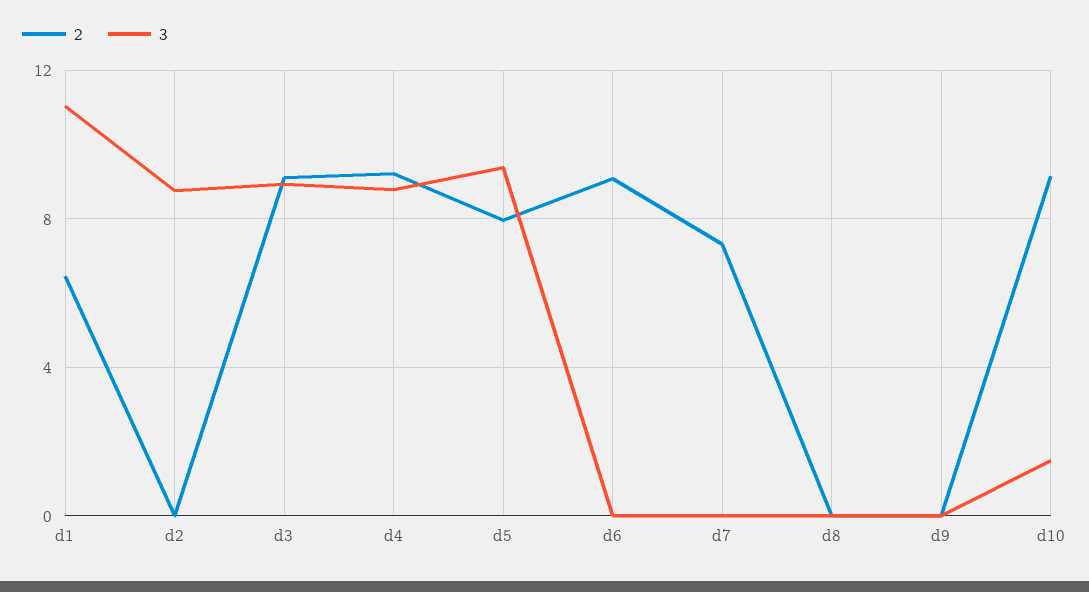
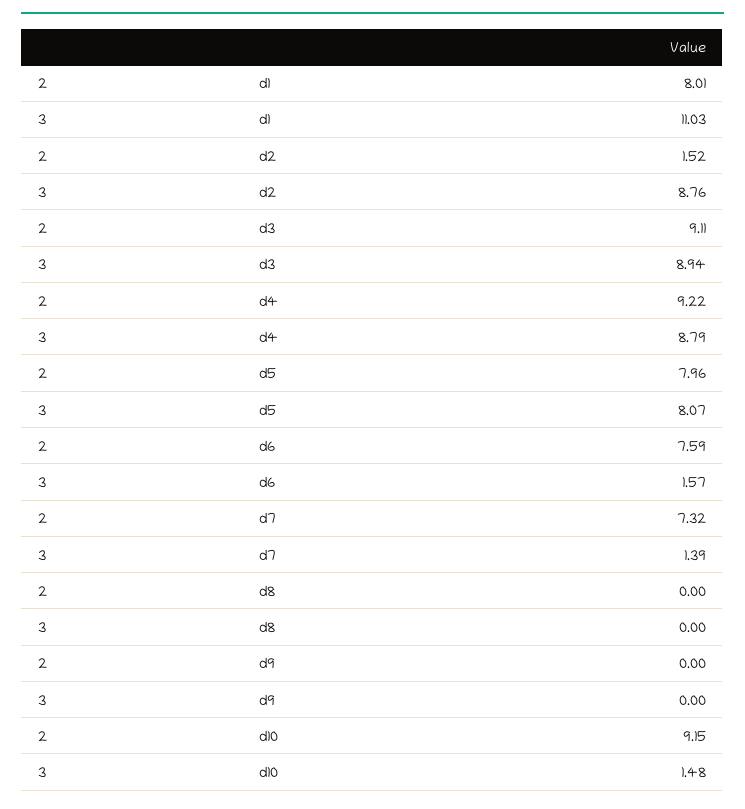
  {
    "2": {
-     "d1": 6.5,
+     "d1": 8.01,
-     "d2": 0,
+     "d2": 1.52,
      "d3": 9.11,
      "d4": 9.22,
      "d5": 7.96,
-     "d6": 9,
+     "d6": 7.59,
      "d7": 7.32,
      "d8": 0,
      "d9": 0,
      "d10": 9.15
    },
    "3": {
      "d1": 11.03,
      "d2": 8.76,
      "d3": 8.94,
      "d4": 8.79,
-     "d5": 9.5,
+     "d5": 8.07,
-     "d6": 0,
+     "d6": 1.57,
-     "d7": 0,
+     "d7": 1.39,
      "d8": 0,
      "d9": 0,
      "d10": 1.48
    }
  }

